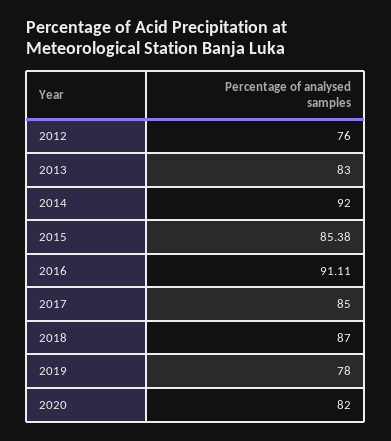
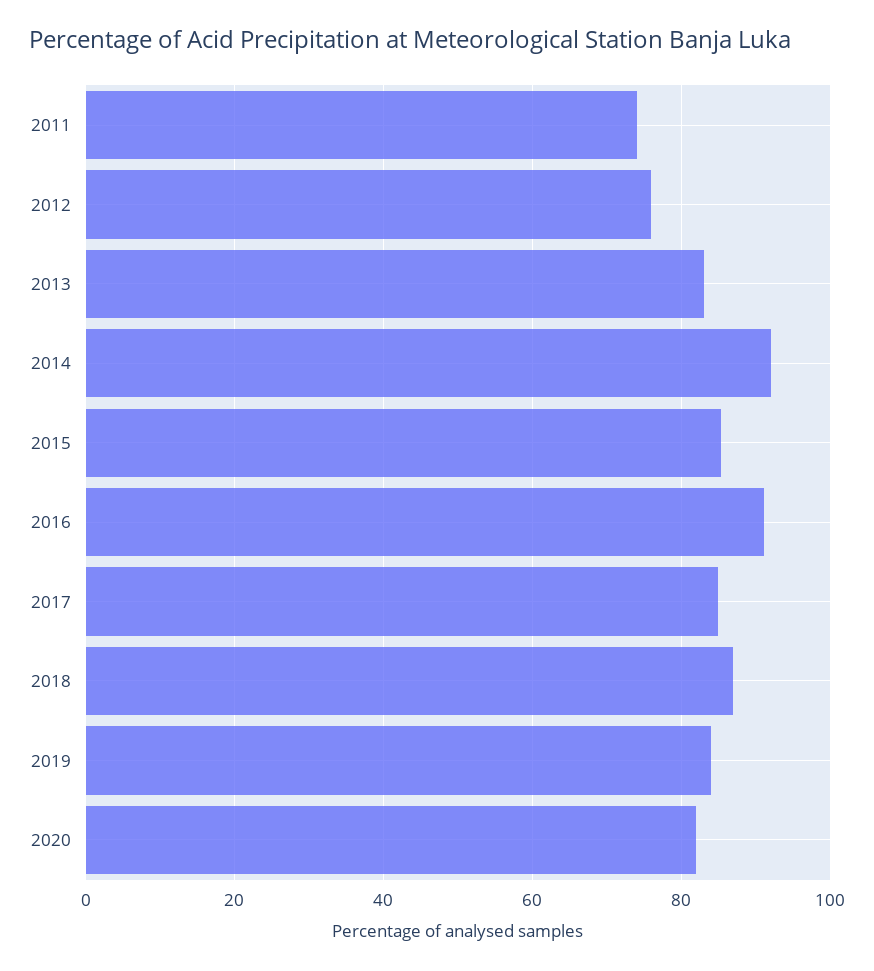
  {
    "2012": 76,
    "2013": 83,
    "2014": 92,
    "2015": 85.38,
    "2016": 91.11,
    "2017": 85,
    "2018": 87,
-   "2019": 78,
+   "2019": 84,
-   "2020": 82
+   "2020": 82,
+   "2011": 74
  }

